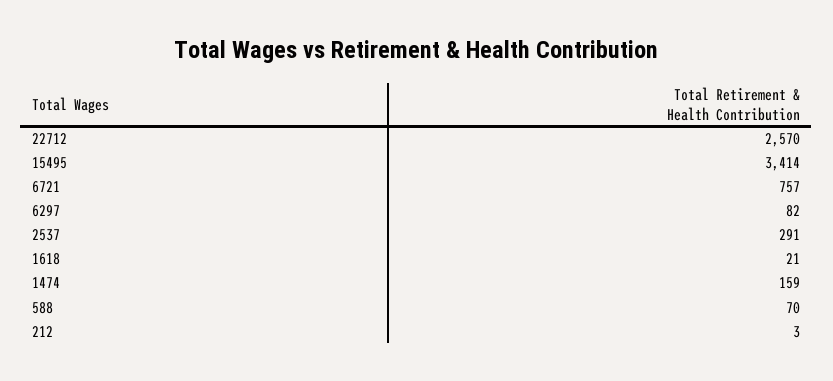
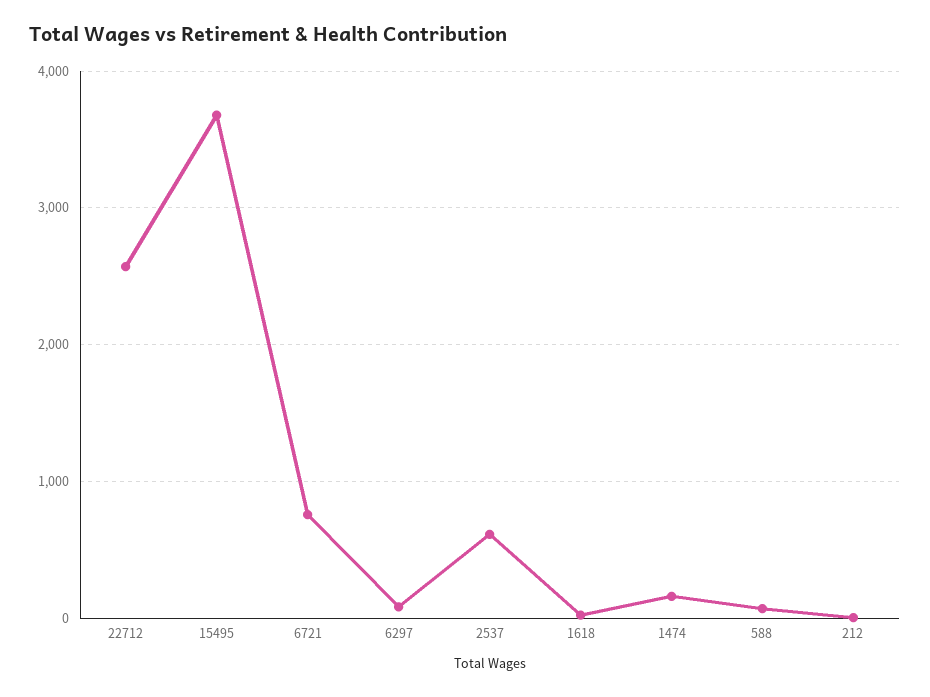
  {
    "22712": 2570,
-   "15495": 3414,
+   "15495": 3700,
    "6721": 757,
    "6297": 82,
-   "2537": 291,
+   "2537": 600,
    "1618": 21,
    "1474": 159,
    "588": 70,
    "212": 3
  }

